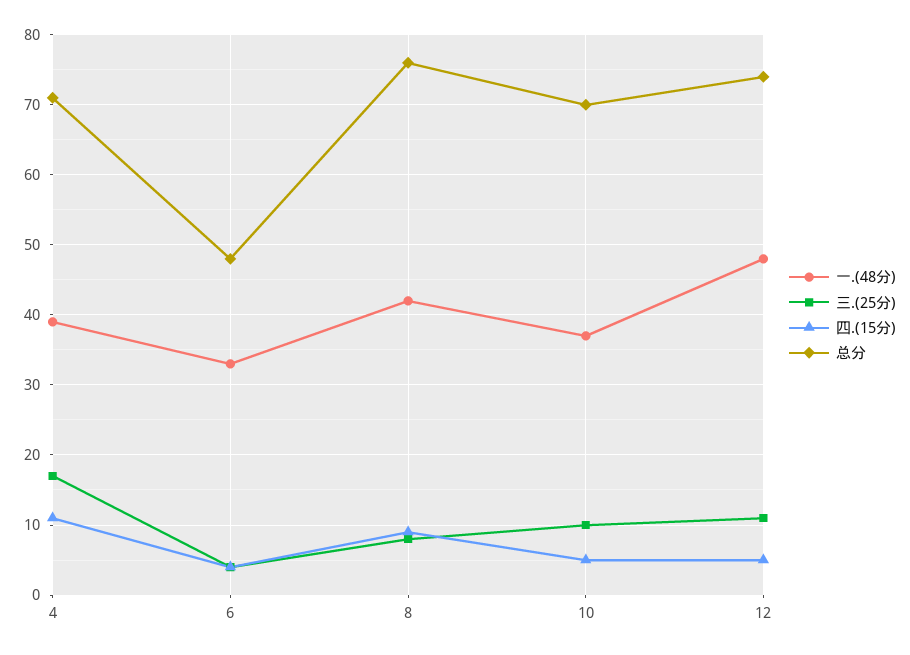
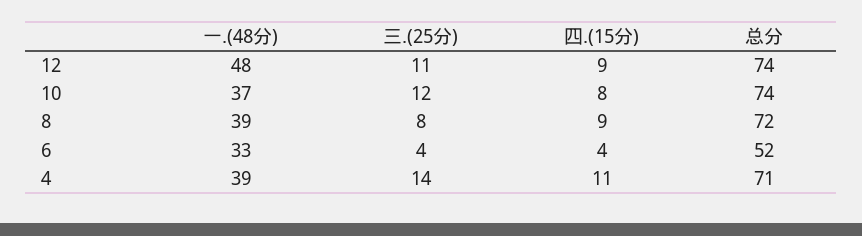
  {
    "一.(48分)": {
      "4": 39,
      "6": 33,
-     "8": 42,
+     "8": 39,
      "10": 37,
      "12": 48
    },
    "三.(25分)": {
-     "4": 17,
+     "4": 14,
      "6": 4,
      "8": 8,
-     "10": 10,
+     "10": 12,
      "12": 11
    },
    "四.(15分)": {
      "4": 11,
      "6": 4,
      "8": 9,
-     "10": 5,
+     "10": 8,
-     "12": 5
+     "12": 9
    },
    "总分": {
      "4": 71,
-     "6": 48,
+     "6": 52,
-     "8": 76,
+     "8": 72,
-     "10": 70,
+     "10": 74,
      "12": 74
    }
  }

